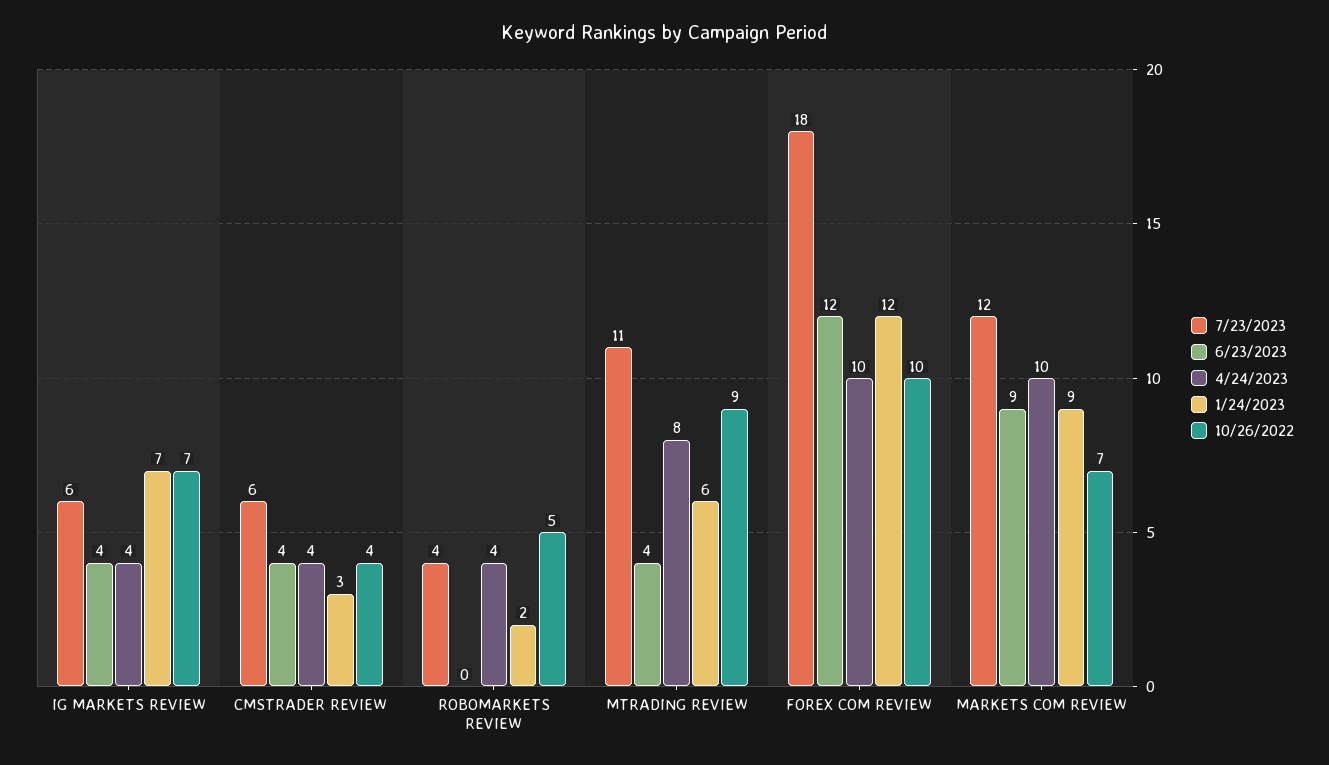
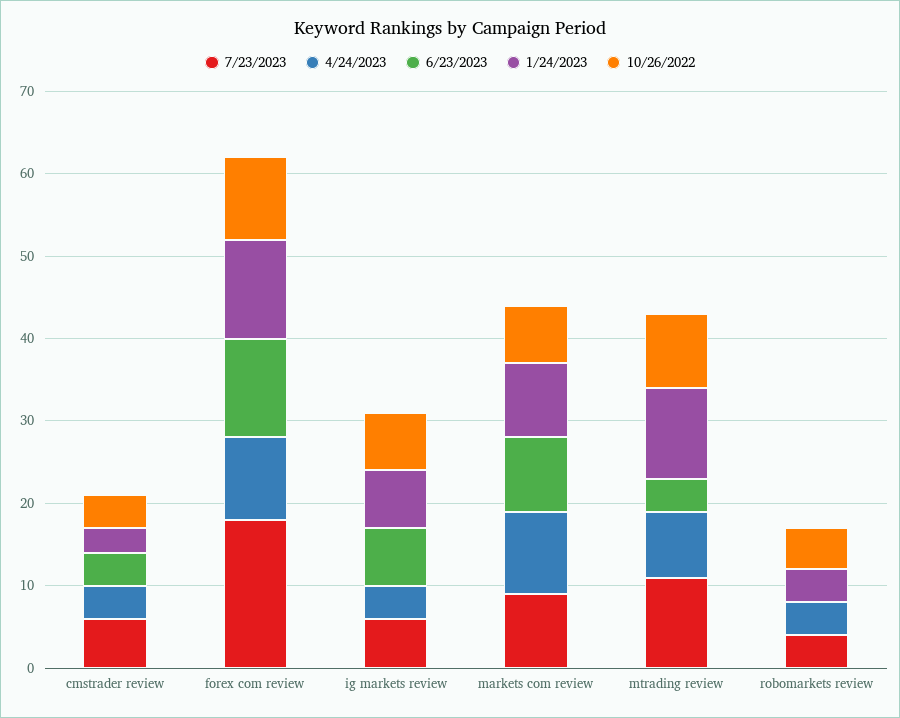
  {
    "7/23/2023": {
      "IG MARKETS REVIEW": 6,
      "CMSTRADER REVIEW": 6,
      "ROBOMARKETS REVIEW": 4,
      "MTRADING REVIEW": 11,
      "FOREX COM REVIEW": 18,
-     "MARKETS COM REVIEW": 12
+     "MARKETS COM REVIEW": 9
    },
    "6/23/2023": {
-     "IG MARKETS REVIEW": 4,
+     "IG MARKETS REVIEW": 7,
      "CMSTRADER REVIEW": 4,
      "ROBOMARKETS REVIEW": 0,
      "MTRADING REVIEW": 4,
      "FOREX COM REVIEW": 12,
      "MARKETS COM REVIEW": 9
    },
    "4/24/2023": {
      "IG MARKETS REVIEW": 4,
      "CMSTRADER REVIEW": 4,
      "ROBOMARKETS REVIEW": 4,
      "MTRADING REVIEW": 8,
      "FOREX COM REVIEW": 10,
      "MARKETS COM REVIEW": 10
    },
    "1/24/2023": {
      "IG MARKETS REVIEW": 7,
      "CMSTRADER REVIEW": 3,
-     "ROBOMARKETS REVIEW": 2,
+     "ROBOMARKETS REVIEW": 4,
-     "MTRADING REVIEW": 6,
+     "MTRADING REVIEW": 11,
      "FOREX COM REVIEW": 12,
      "MARKETS COM REVIEW": 9
    },
    "10/26/2022": {
      "IG MARKETS REVIEW": 7,
      "CMSTRADER REVIEW": 4,
      "ROBOMARKETS REVIEW": 5,
      "MTRADING REVIEW": 9,
      "FOREX COM REVIEW": 10,
      "MARKETS COM REVIEW": 7
    }
  }

